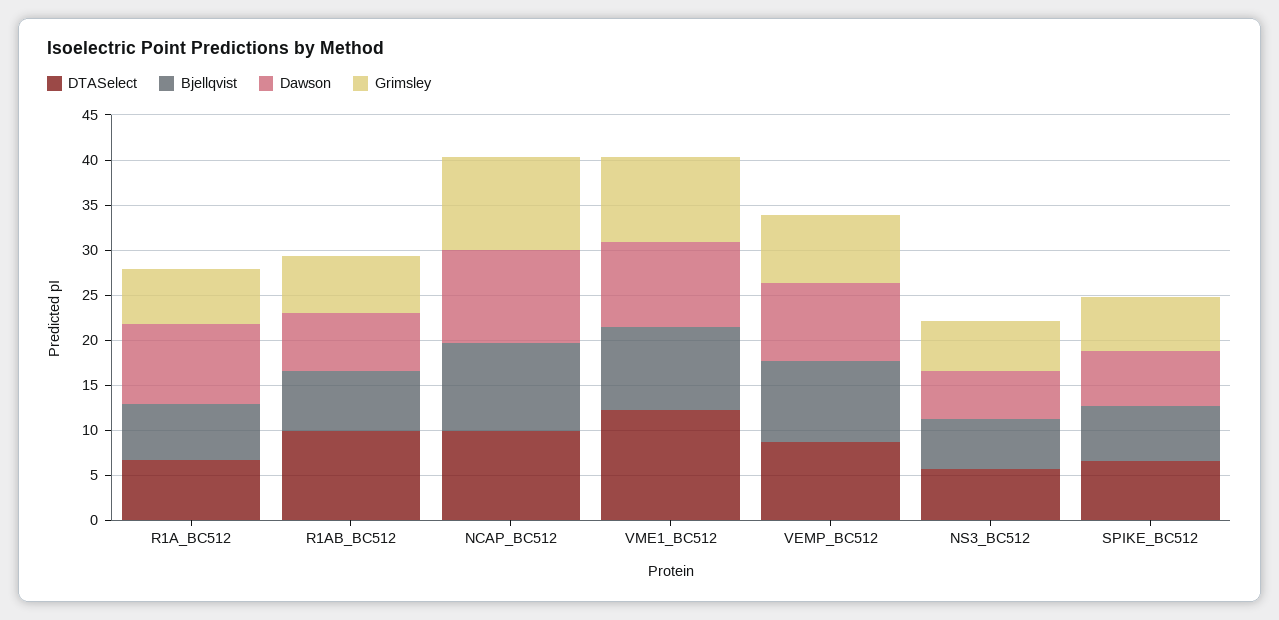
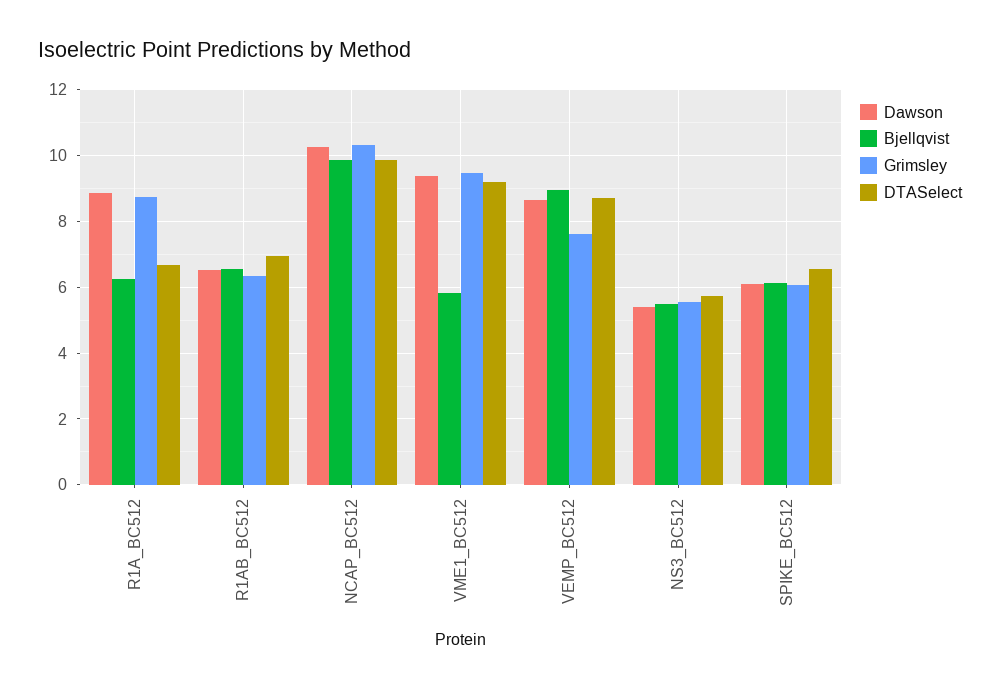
  {
    "DTASelect": {
      "R1A_BC512": 6.6,
-     "R1AB_BC512": 10,
+     "R1AB_BC512": 7,
      "NCAP_BC512": 9.8,
-     "VME1_BC512": 12,
+     "VME1_BC512": 9.2,
      "VEMP_BC512": 8.6,
      "NS3_BC512": 5.8,
      "SPIKE_BC512": 6.6
    },
    "Bjellqvist": {
      "R1A_BC512": 6.2,
      "R1AB_BC512": 6.6,
      "NCAP_BC512": 9.8,
-     "VME1_BC512": 9,
+     "VME1_BC512": 5.8,
      "VEMP_BC512": 9,
      "NS3_BC512": 5.4,
      "SPIKE_BC512": 6.2
    },
    "Dawson": {
      "R1A_BC512": 8.8,
      "R1AB_BC512": 6.6,
      "NCAP_BC512": 10.2,
      "VME1_BC512": 9.4,
      "VEMP_BC512": 8.6,
      "NS3_BC512": 5.4,
      "SPIKE_BC512": 6.2
    },
    "Grimsley": {
-     "R1A_BC512": 6,
+     "R1A_BC512": 8.8,
      "R1AB_BC512": 6.4,
      "NCAP_BC512": 10.4,
      "VME1_BC512": 9.4,
      "VEMP_BC512": 7.6,
      "NS3_BC512": 5.6,
      "SPIKE_BC512": 6
    }
  }

